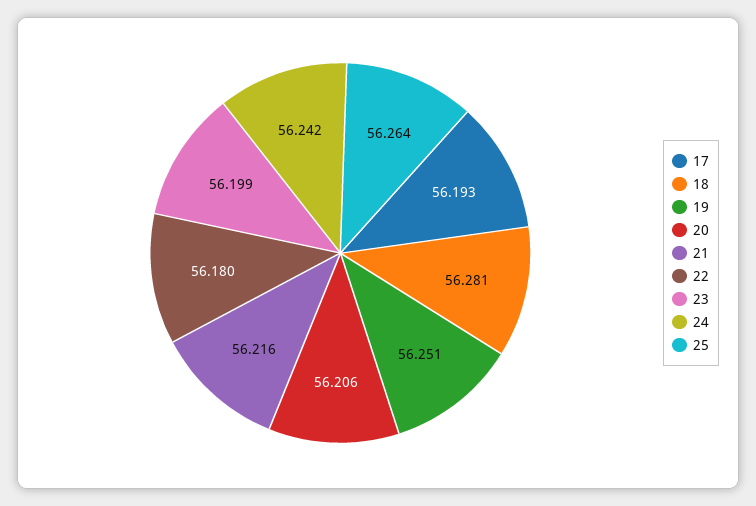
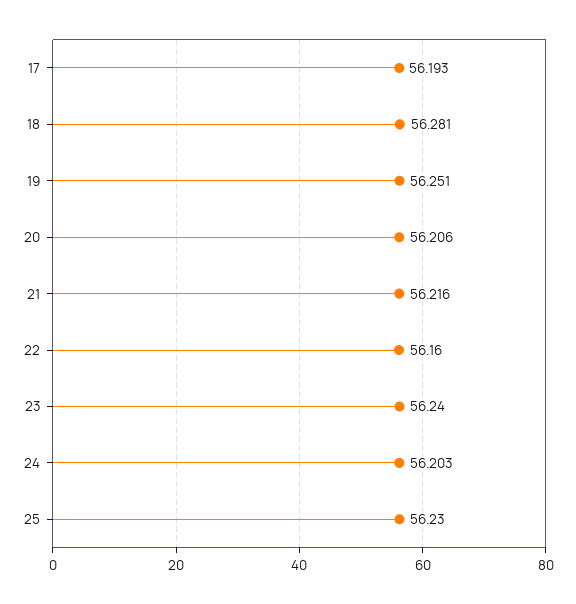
  {
    "17": 56.193,
    "18": 56.281,
    "19": 56.251,
    "20": 56.206,
    "21": 56.216,
-   "22": 56.18,
+   "22": 56.16,
-   "23": 56.199,
+   "23": 56.24,
-   "24": 56.242,
+   "24": 56.203,
-   "25": 56.264
+   "25": 56.23
  }

